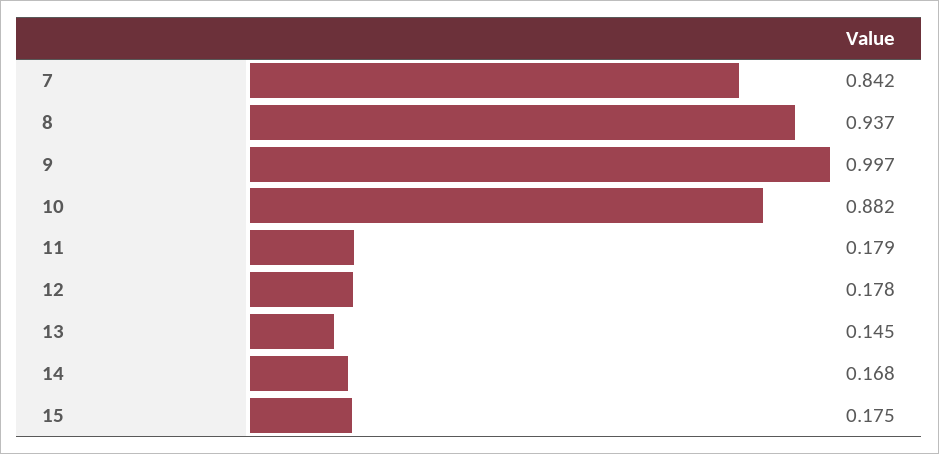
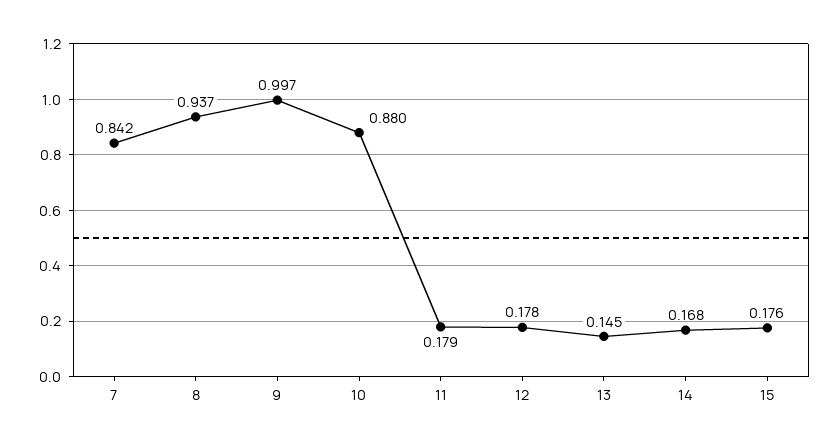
  {
    "7": 0.842,
    "8": 0.937,
    "9": 0.997,
-   "10": 0.882,
+   "10": 0.88,
    "11": 0.179,
    "12": 0.178,
    "13": 0.145,
    "14": 0.168,
-   "15": 0.175
+   "15": 0.176
  }

